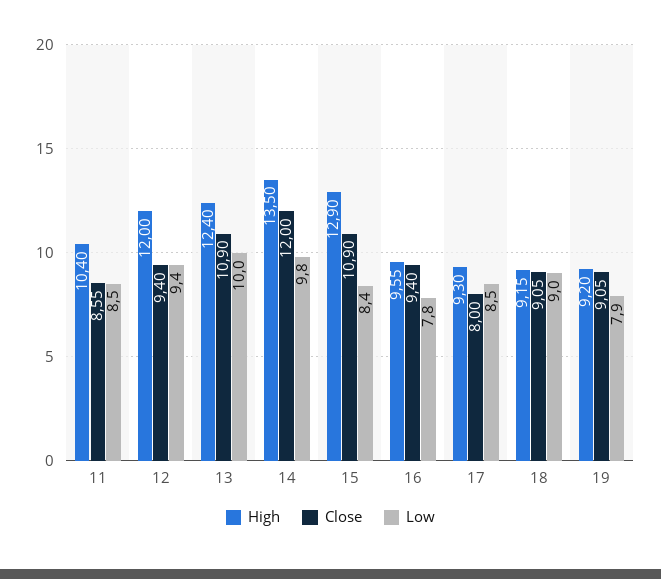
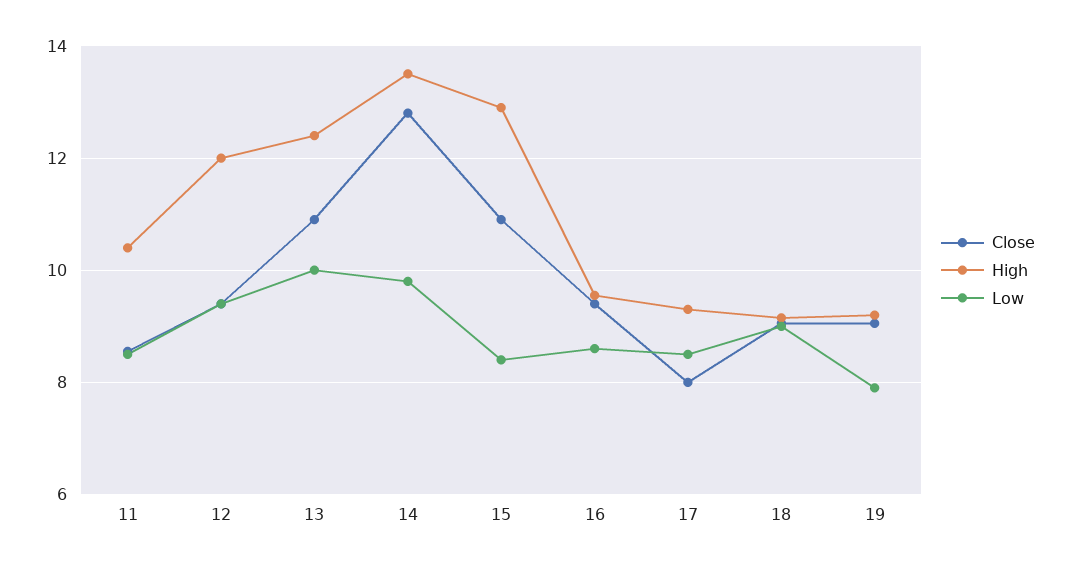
  {
    "High": {
      "11": 10.4,
      "12": 12,
      "13": 12.4,
      "14": 13.5,
      "15": 12.9,
      "16": 9.55,
      "17": 9.3,
      "18": 9.15,
      "19": 9.2
    },
    "Close": {
      "11": 8.55,
      "12": 9.4,
      "13": 10.9,
-     "14": 12,
+     "14": 12.8,
      "15": 10.9,
      "16": 9.4,
      "17": 8,
      "18": 9.05,
      "19": 9.05
    },
    "Low": {
      "11": 8.5,
      "12": 9.4,
      "13": 10,
      "14": 9.8,
      "15": 8.4,
-     "16": 7.8,
+     "16": 8.6,
      "17": 8.5,
      "18": 9,
      "19": 7.9
    }
  }

